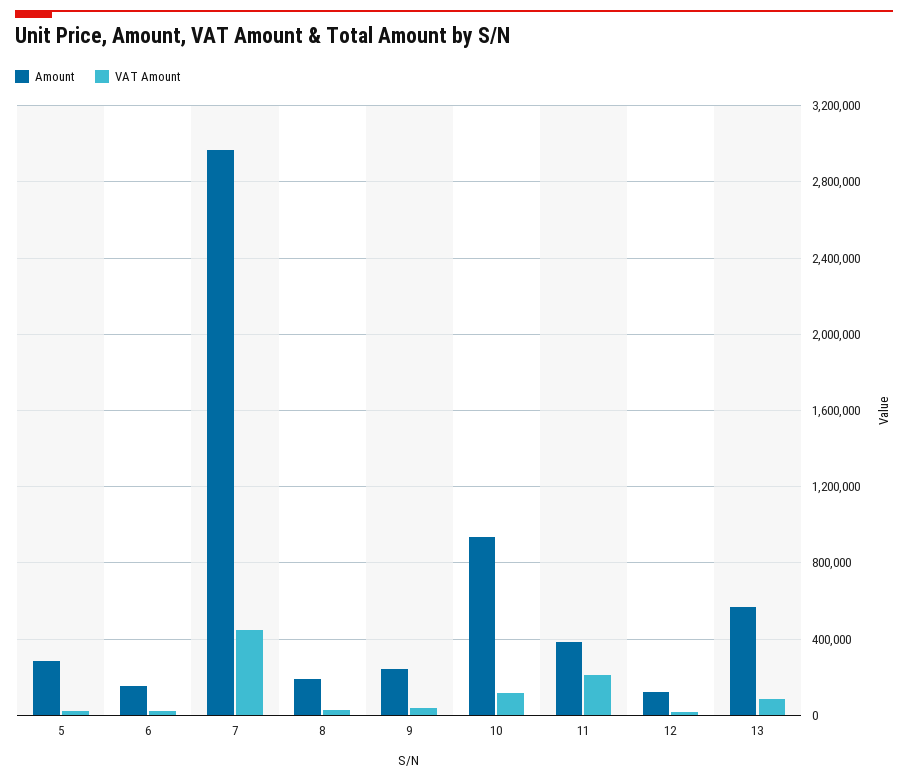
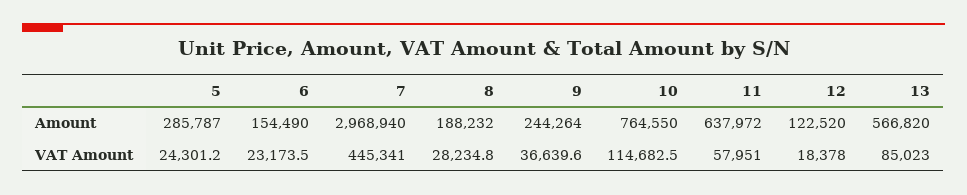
  {
    "Amount": {
      "5": 285787,
      "6": 154490,
      "7": 2968940,
      "8": 188232,
      "9": 244264,
-     "10": 950000,
+     "10": 764550,
-     "11": 400000,
+     "11": 637972,
      "12": 122520,
      "13": 566820
    },
    "VAT Amount": {
      "5": 24301.2,
      "6": 23173.5,
      "7": 445341,
      "8": 28234.8,
      "9": 36639.6,
      "10": 114682.5,
-     "11": 200000,
+     "11": 57951,
      "12": 18378,
      "13": 85023
    }
  }

